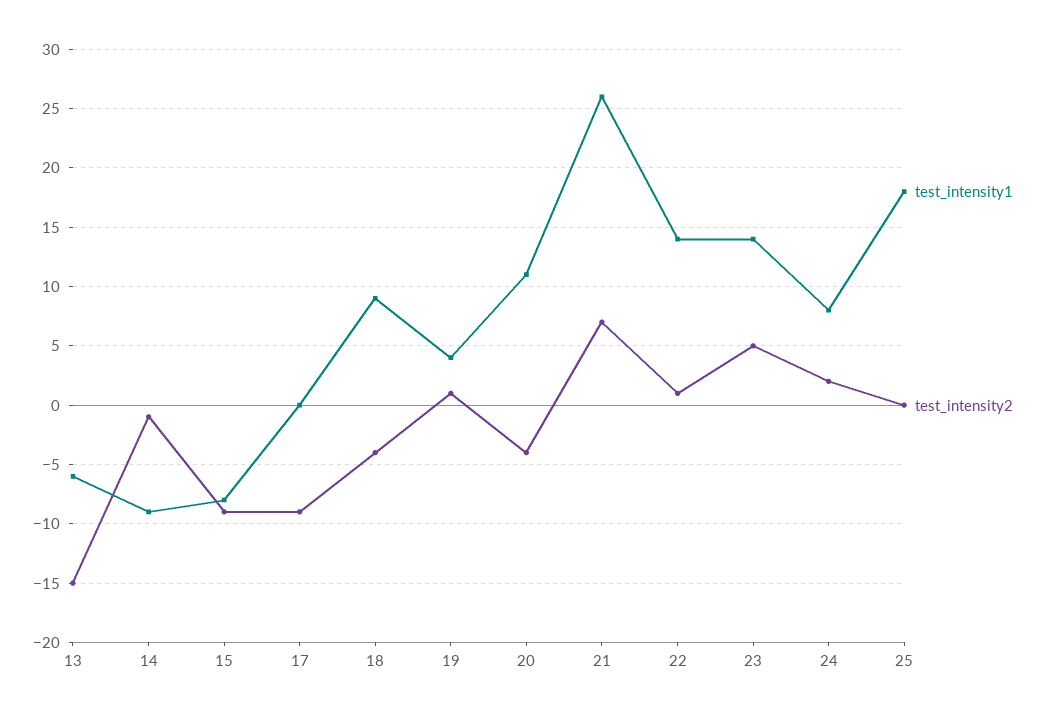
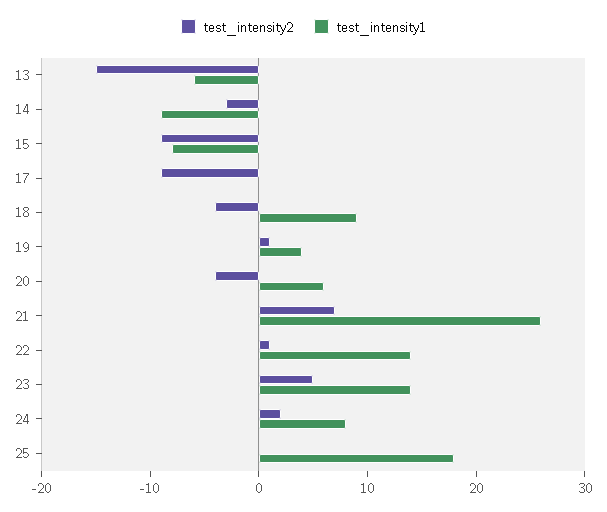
  {
    "test_intensity1": {
      "13": -6,
      "14": -9,
      "15": -8,
      "17": 0,
      "18": 9,
      "19": 4,
-     "20": 11,
+     "20": 6,
      "21": 26,
      "22": 14,
      "23": 14,
      "24": 8,
      "25": 18
    },
    "test_intensity2": {
      "13": -15,
-     "14": -1,
+     "14": -3,
      "15": -9,
      "17": -9,
      "18": -4,
      "19": 1,
      "20": -4,
      "21": 7,
      "22": 1,
      "23": 5,
      "24": 2,
      "25": 0
    }
  }

